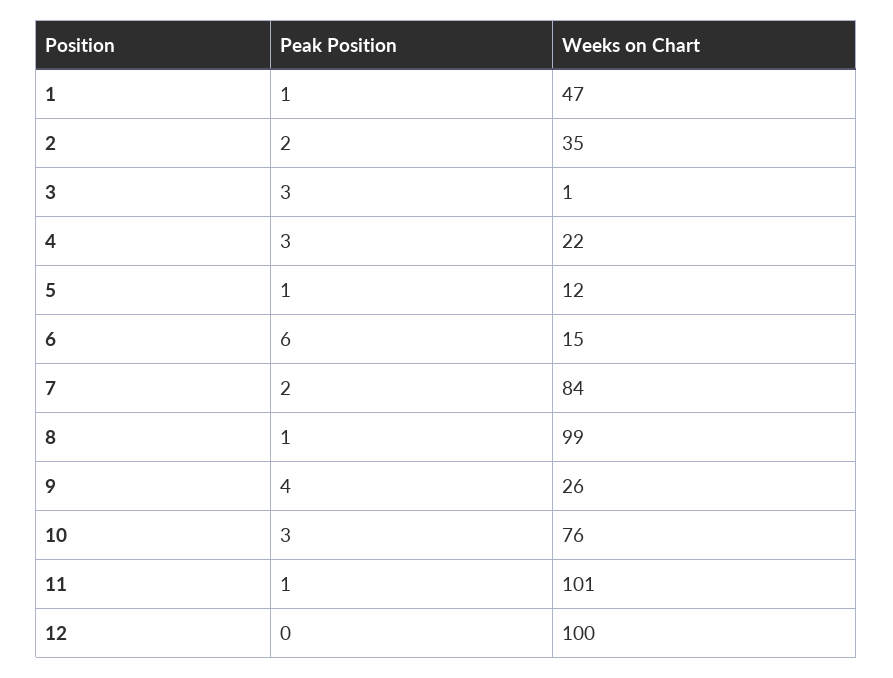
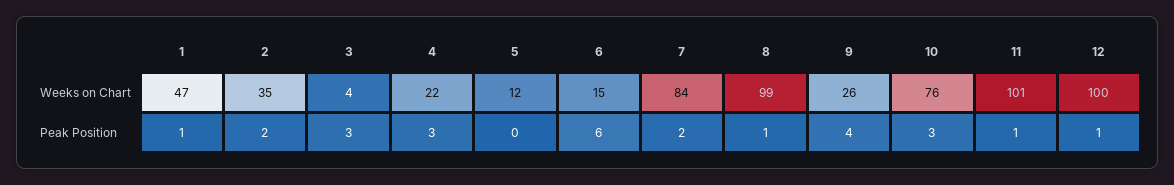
  {
    "Peak Position": {
      "1": 1,
      "2": 2,
      "3": 3,
      "4": 3,
-     "5": 1,
+     "5": 0,
      "6": 6,
      "7": 2,
      "8": 1,
      "9": 4,
      "10": 3,
      "11": 1,
-     "12": 0
+     "12": 1
    },
    "Weeks on Chart": {
      "1": 47,
      "2": 35,
-     "3": 1,
+     "3": 4,
      "4": 22,
      "5": 12,
      "6": 15,
      "7": 84,
      "8": 99,
      "9": 26,
      "10": 76,
      "11": 101,
      "12": 100
    }
  }

